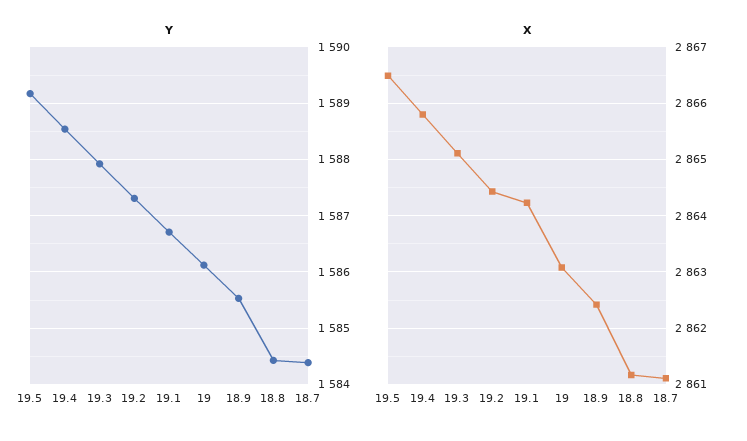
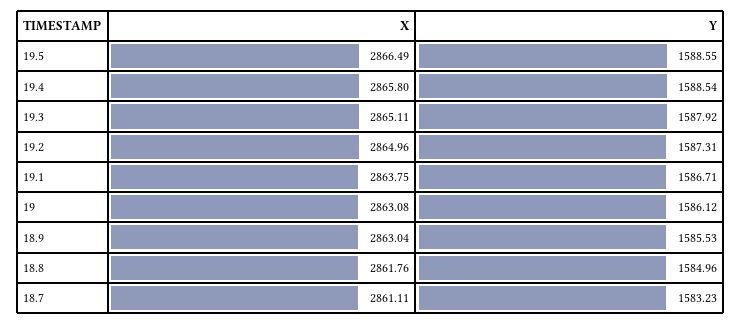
  {
    "Y": {
-     "19.5": 1589.2,
+     "19.5": 1588.55,
      "19.4": 1588.54,
      "19.3": 1587.92,
      "19.2": 1587.31,
      "19.1": 1586.71,
      "19": 1586.12,
      "18.9": 1585.53,
-     "18.8": 1584.4,
+     "18.8": 1584.96,
-     "18.7": 1584.4
+     "18.7": 1583.23
    },
    "X": {
      "19.5": 2866.49,
      "19.4": 2865.8,
      "19.3": 2865.11,
-     "19.2": 2864.4,
+     "19.2": 2864.96,
-     "19.1": 2864.2,
+     "19.1": 2863.75,
      "19": 2863.08,
-     "18.9": 2862.4,
+     "18.9": 2863.04,
-     "18.8": 2861.2,
+     "18.8": 2861.76,
      "18.7": 2861.11
    }
  }

